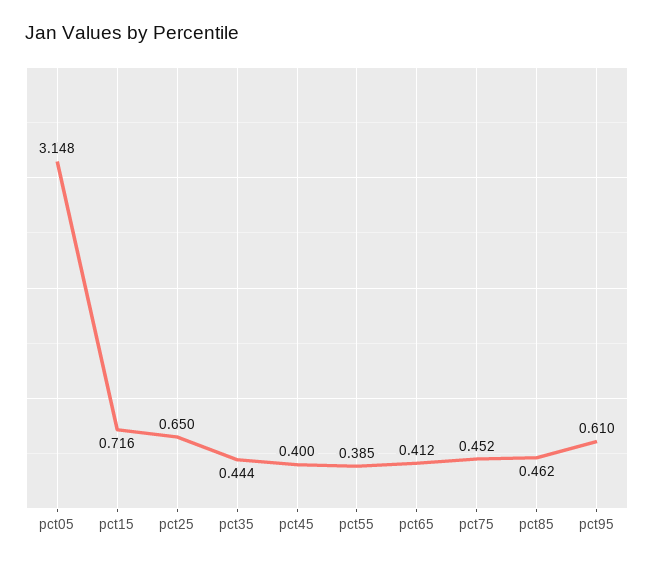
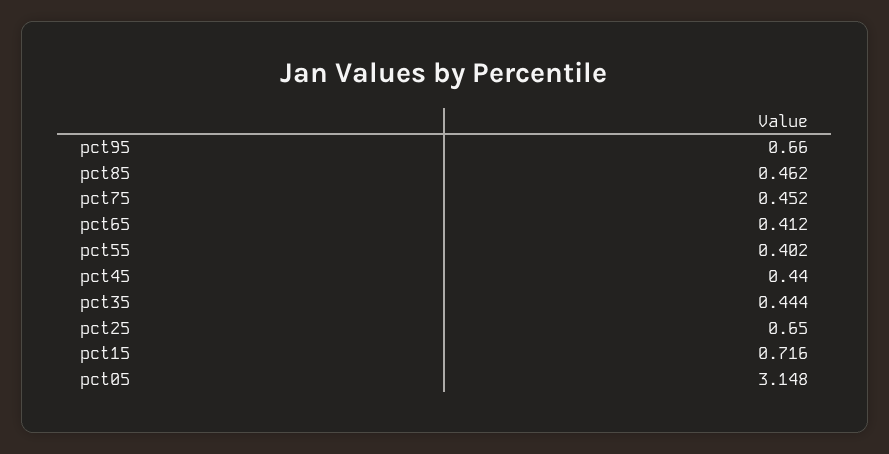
  {
    "pct05": 3.148,
    "pct15": 0.716,
    "pct25": 0.65,
    "pct35": 0.444,
-   "pct45": 0.4,
+   "pct45": 0.44,
-   "pct55": 0.385,
+   "pct55": 0.402,
    "pct65": 0.412,
    "pct75": 0.452,
    "pct85": 0.462,
-   "pct95": 0.61
+   "pct95": 0.66
  }

